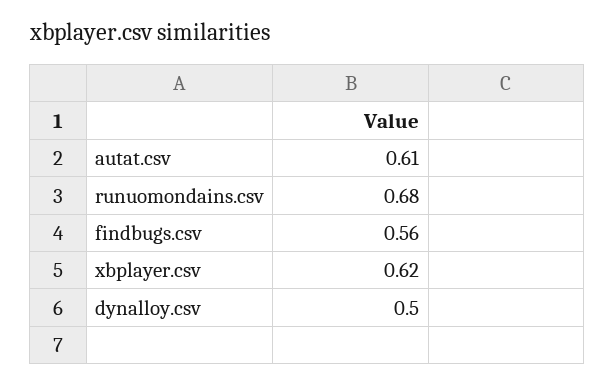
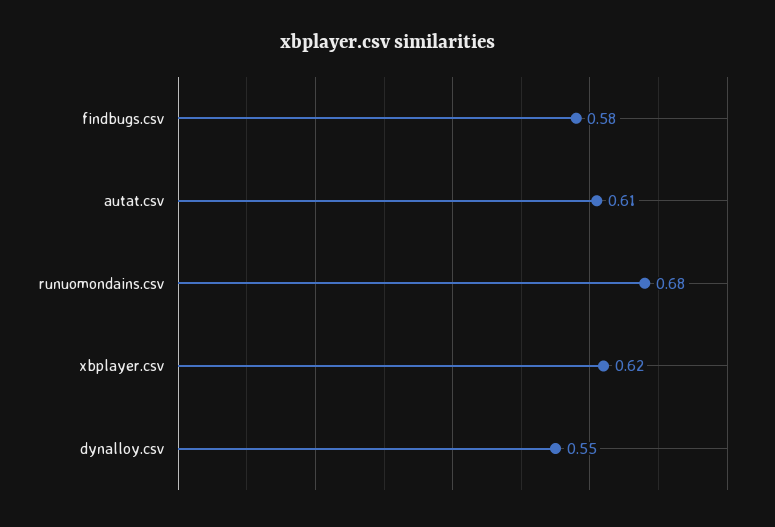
  {
    "autat.csv": 0.61,
    "runuomondains.csv": 0.68,
-   "findbugs.csv": 0.56,
+   "findbugs.csv": 0.58,
    "xbplayer.csv": 0.62,
-   "dynalloy.csv": 0.5
+   "dynalloy.csv": 0.55
  }

